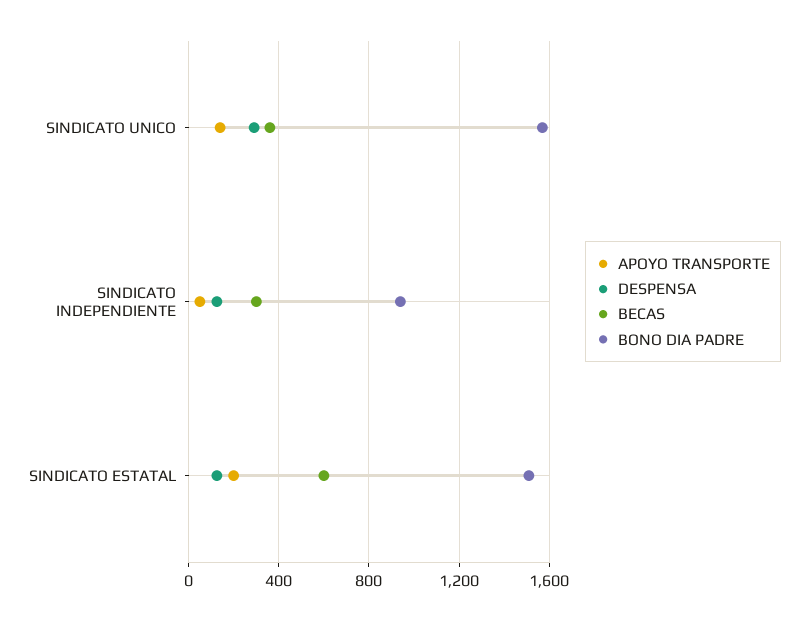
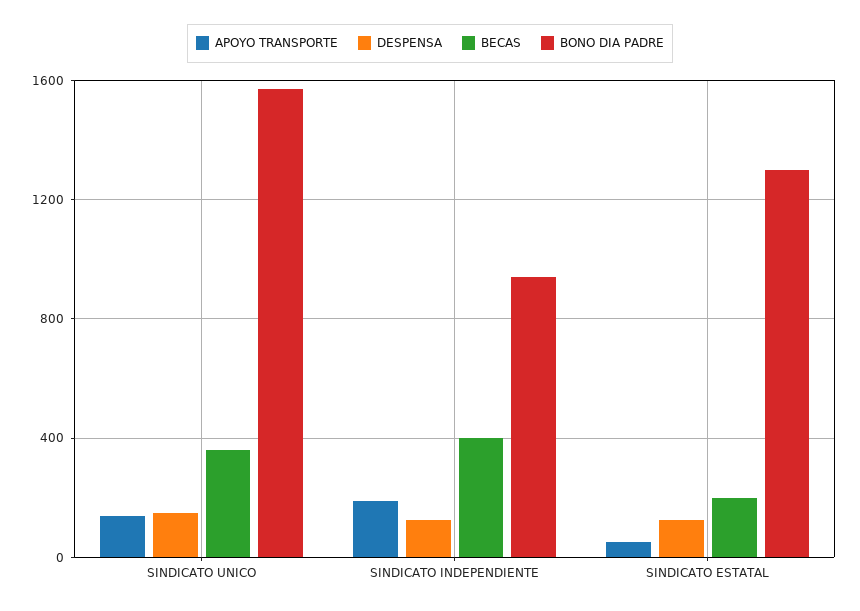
  {
    "APOYO TRANSPORTE": {
      "SINDICATO UNICO": 150,
-     "SINDICATO INDEPENDIENTE": 50,
+     "SINDICATO INDEPENDIENTE": 200,
-     "SINDICATO ESTATAL": 200
+     "SINDICATO ESTATAL": 50
    },
    "DESPENSA": {
-     "SINDICATO UNICO": 300,
+     "SINDICATO UNICO": 150,
      "SINDICATO INDEPENDIENTE": 150,
      "SINDICATO ESTATAL": 150
    },
    "BECAS": {
      "SINDICATO UNICO": 350,
-     "SINDICATO INDEPENDIENTE": 300,
+     "SINDICATO INDEPENDIENTE": 400,
-     "SINDICATO ESTATAL": 600
+     "SINDICATO ESTATAL": 200
    },
    "BONO DIA PADRE": {
      "SINDICATO UNICO": 1550,
      "SINDICATO INDEPENDIENTE": 950,
-     "SINDICATO ESTATAL": 1500
+     "SINDICATO ESTATAL": 1300
    }
  }

